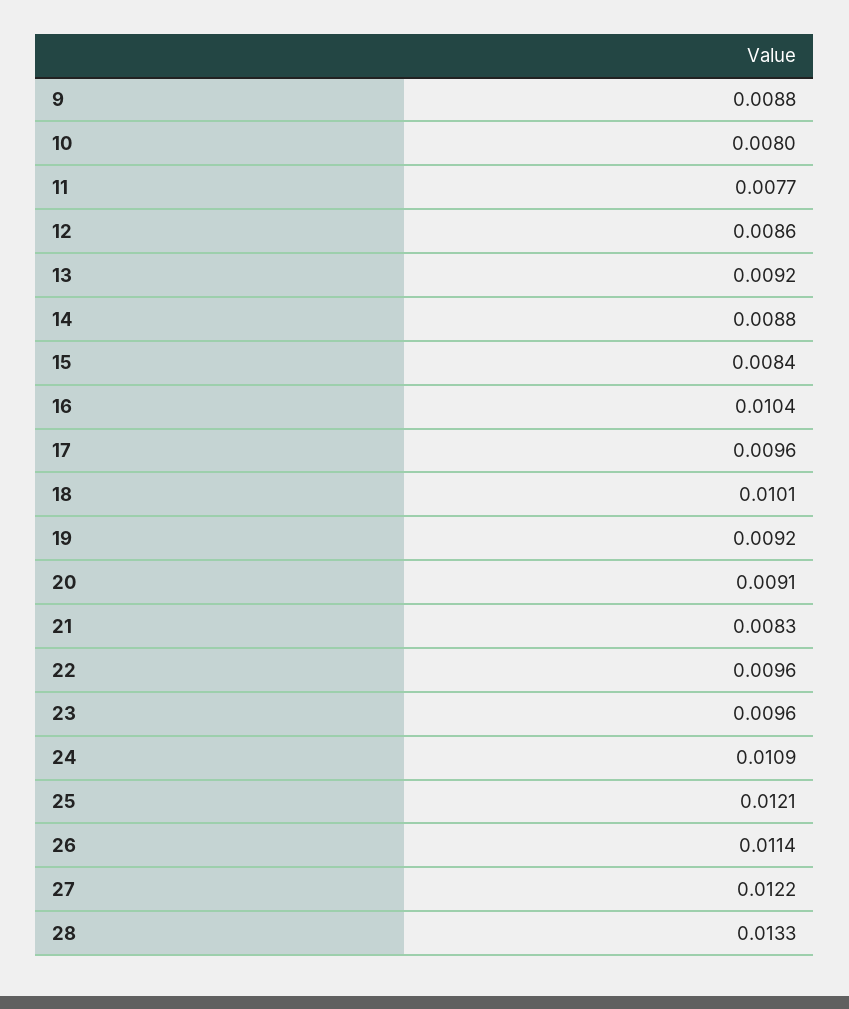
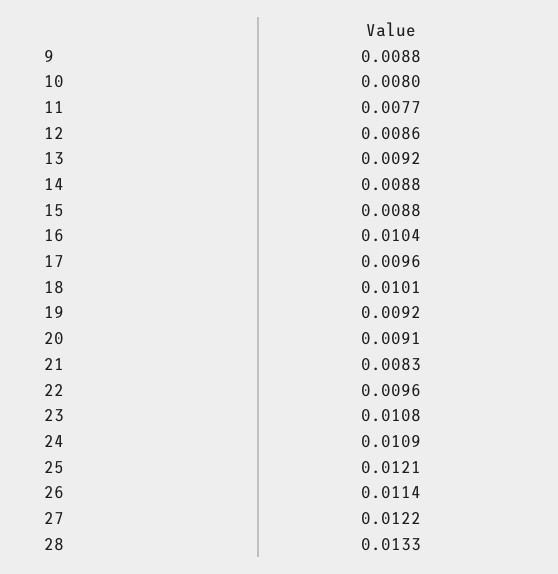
  {
    "9": 0.0088,
    "10": 0.008,
    "11": 0.0077,
    "12": 0.0086,
    "13": 0.0092,
    "14": 0.0088,
-   "15": 0.0084,
+   "15": 0.0088,
    "16": 0.0104,
    "17": 0.0096,
    "18": 0.0101,
    "19": 0.0092,
    "20": 0.0091,
    "21": 0.0083,
    "22": 0.0096,
-   "23": 0.0096,
+   "23": 0.0108,
    "24": 0.0109,
    "25": 0.0121,
    "26": 0.0114,
    "27": 0.0122,
    "28": 0.0133
  }

